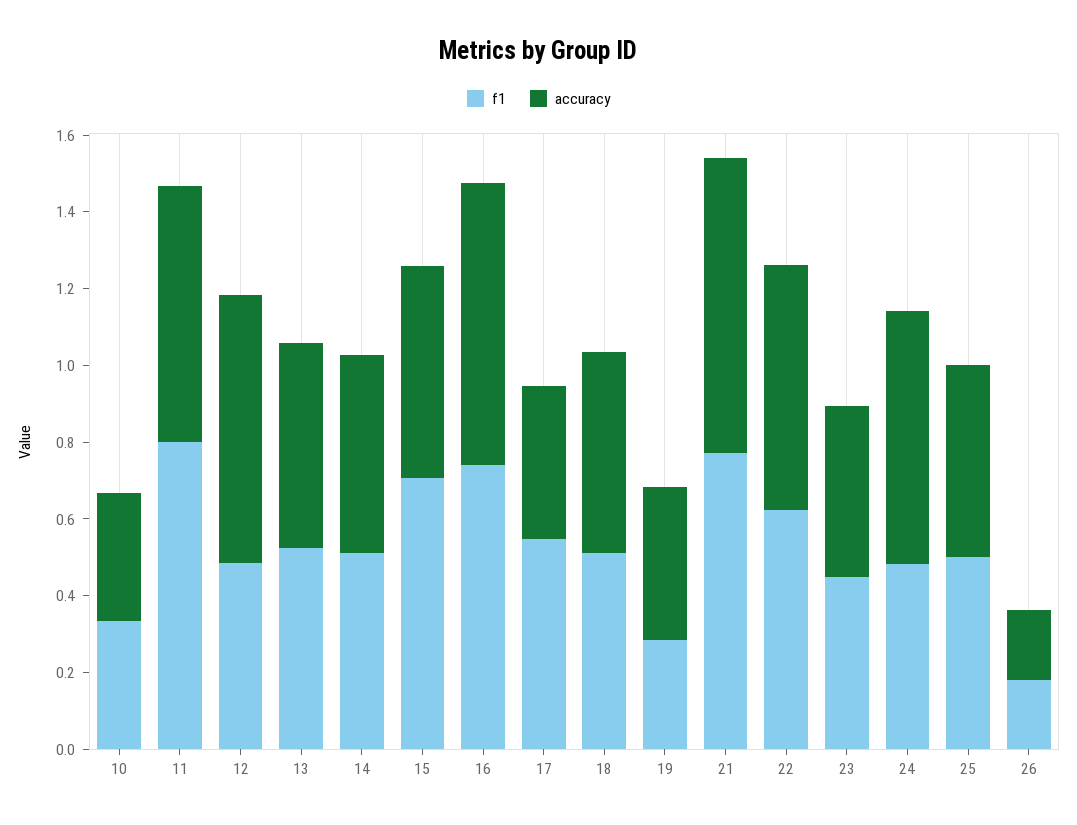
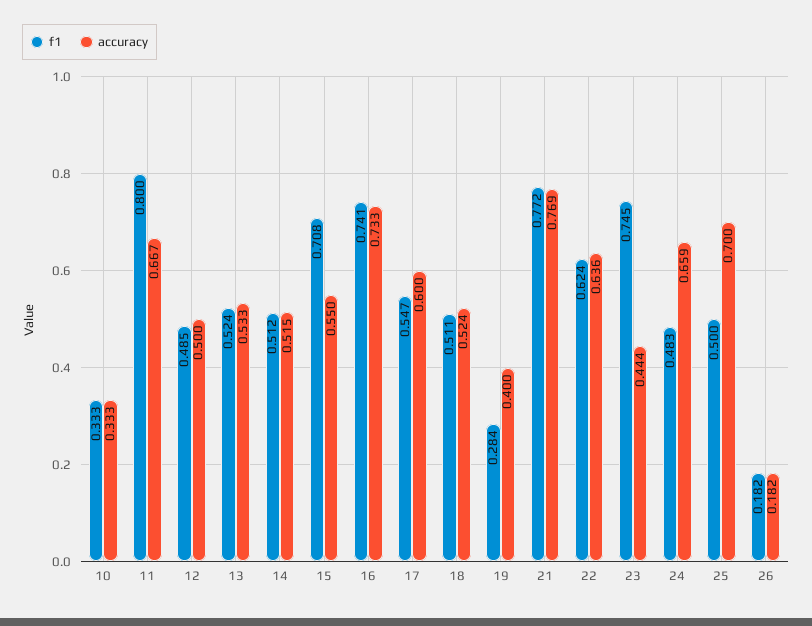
  {
    "f1": {
      "10": 0.333,
      "11": 0.8,
      "12": 0.485,
      "13": 0.524,
      "14": 0.512,
      "15": 0.708,
      "16": 0.741,
      "17": 0.547,
      "18": 0.511,
      "19": 0.284,
      "21": 0.772,
      "22": 0.624,
-     "23": 0.45,
+     "23": 0.745,
      "24": 0.483,
      "25": 0.5,
      "26": 0.182
    },
    "accuracy": {
      "10": 0.333,
      "11": 0.667,
-     "12": 0.7,
+     "12": 0.5,
      "13": 0.533,
      "14": 0.515,
      "15": 0.55,
      "16": 0.733,
-     "17": 0.4,
+     "17": 0.6,
      "18": 0.524,
      "19": 0.4,
      "21": 0.769,
      "22": 0.636,
      "23": 0.444,
      "24": 0.659,
-     "25": 0.5,
+     "25": 0.7,
      "26": 0.182
    }
  }

